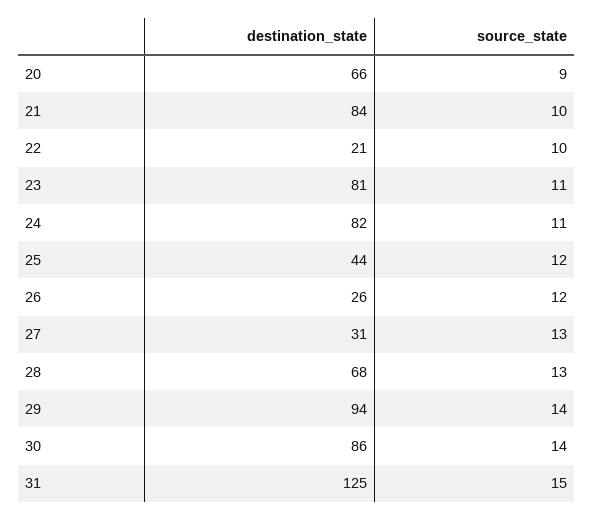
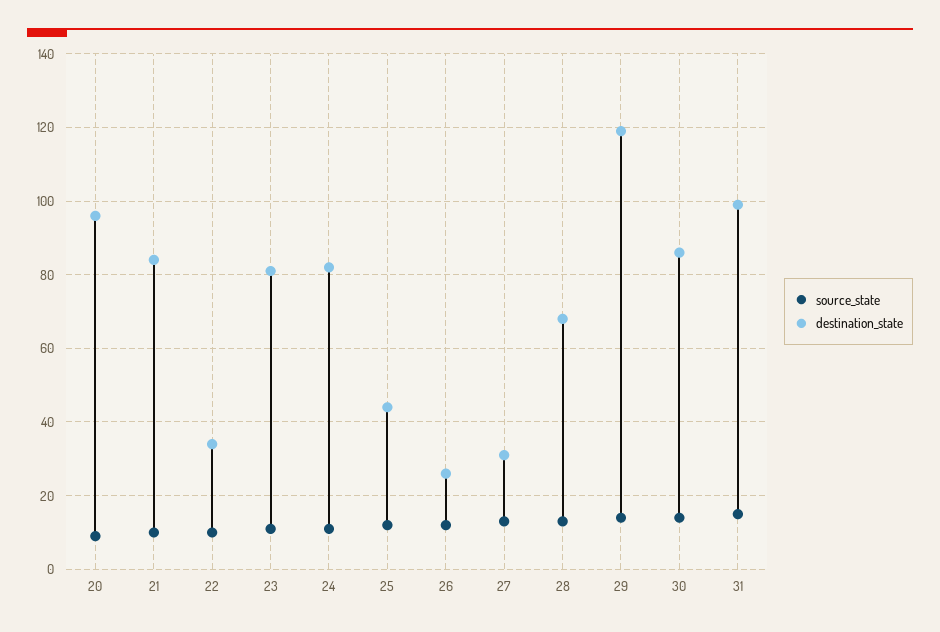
  {
    "destination_state": {
-     "20": 66,
+     "20": 95,
      "21": 84,
-     "22": 21,
+     "22": 35,
      "23": 81,
      "24": 82,
      "25": 44,
      "26": 26,
      "27": 31,
      "28": 68,
-     "29": 94,
+     "29": 120,
      "30": 86,
-     "31": 125
+     "31": 100
    },
    "source_state": {
      "20": 9,
      "21": 10,
      "22": 10,
      "23": 11,
      "24": 11,
      "25": 12,
      "26": 12,
      "27": 13,
      "28": 13,
      "29": 14,
      "30": 14,
      "31": 15
    }
  }

